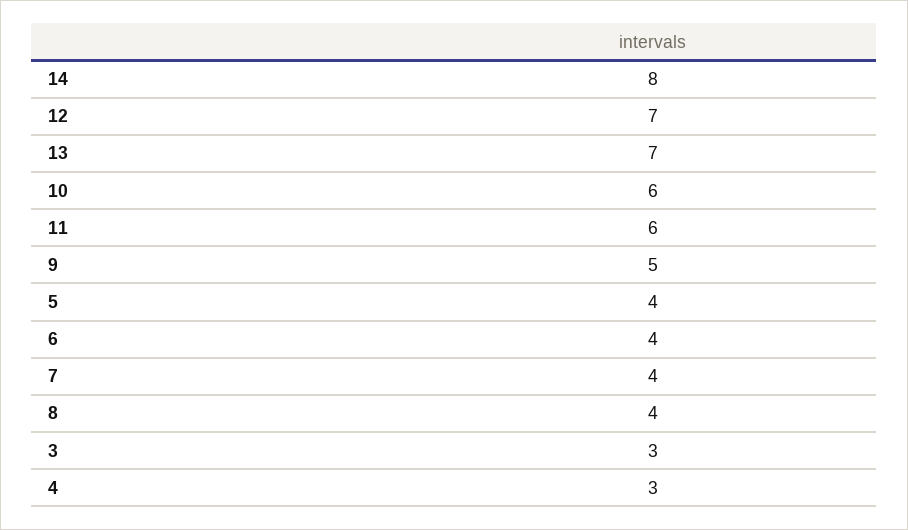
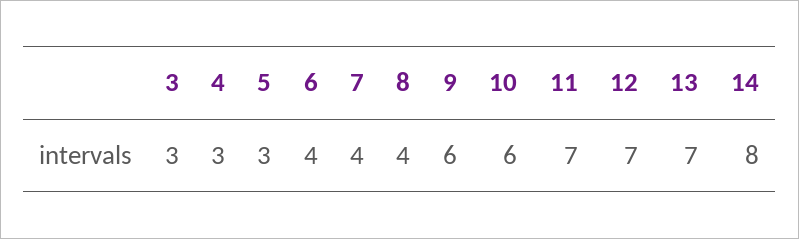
  {
    "14": 8,
    "12": 7,
    "13": 7,
    "10": 6,
-   "11": 6,
+   "11": 7,
-   "9": 5,
+   "9": 6,
-   "5": 4,
+   "5": 3,
    "6": 4,
    "7": 4,
    "8": 4,
    "3": 3,
    "4": 3
  }

